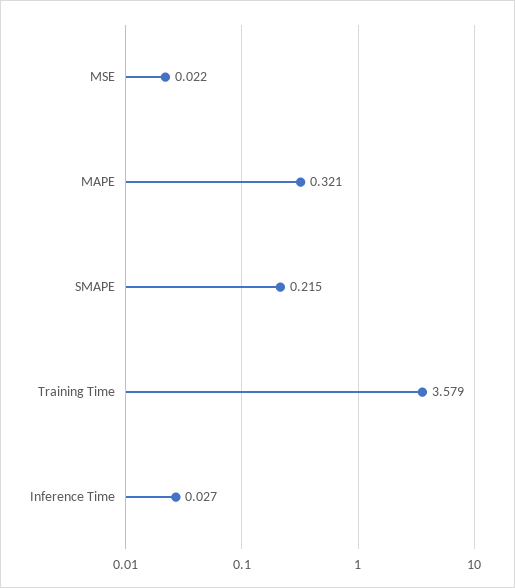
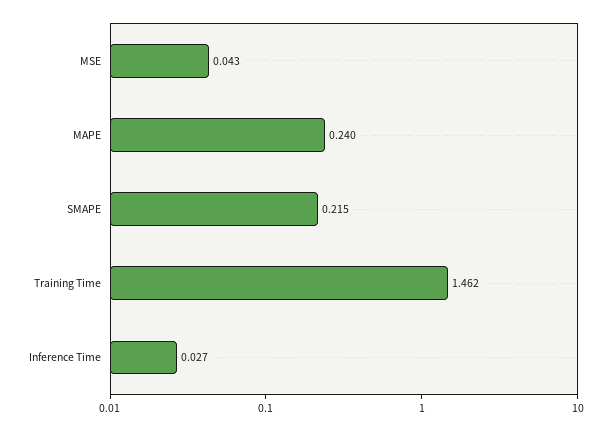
  {
-   "MSE": 0.022,
+   "MSE": 0.043,
-   "MAPE": 0.321,
+   "MAPE": 0.24,
    "SMAPE": 0.215,
-   "Training Time": 3.579,
+   "Training Time": 1.462,
    "Inference Time": 0.027
  }

